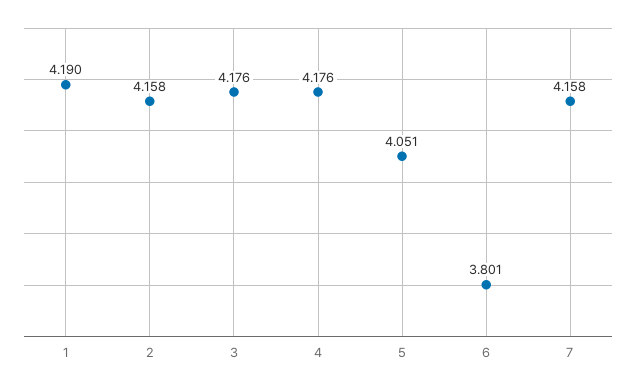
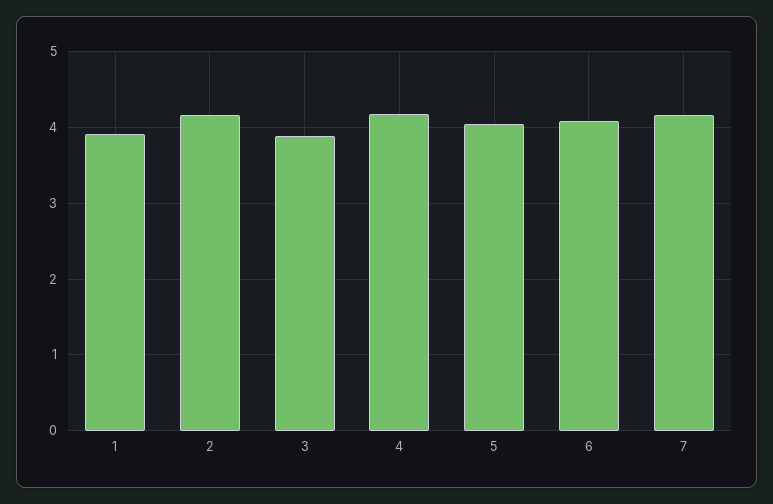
  {
-   "1": 4.19,
+   "1": 3.9,
    "2": 4.158,
-   "3": 4.176,
+   "3": 3.9,
    "4": 4.176,
    "5": 4.051,
-   "6": 3.801,
+   "6": 4.1,
    "7": 4.158
  }

